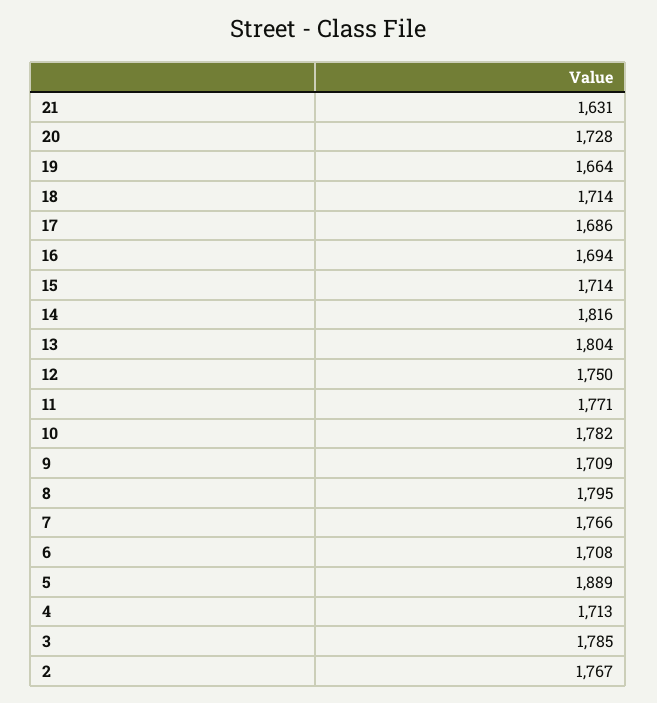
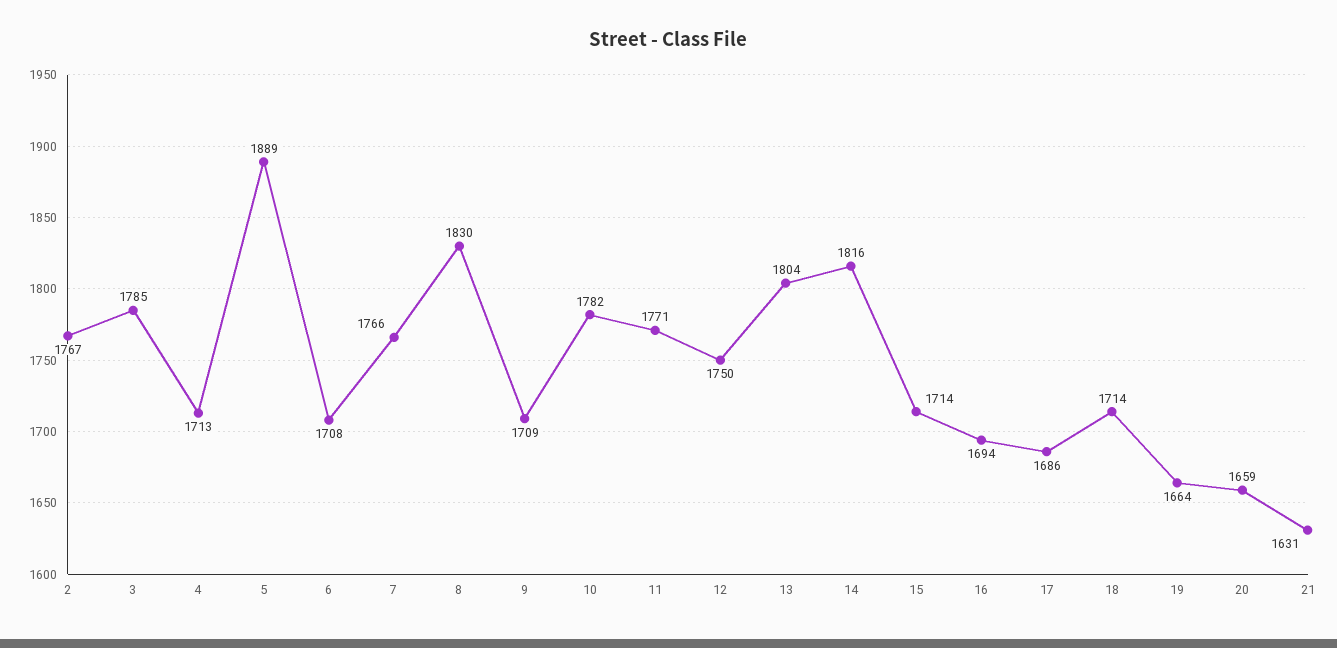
  {
    "21": 1631,
-   "20": 1728,
+   "20": 1659,
    "19": 1664,
    "18": 1714,
    "17": 1686,
    "16": 1694,
    "15": 1714,
    "14": 1816,
    "13": 1804,
    "12": 1750,
    "11": 1771,
    "10": 1782,
    "9": 1709,
-   "8": 1795,
+   "8": 1830,
    "7": 1766,
    "6": 1708,
    "5": 1889,
    "4": 1713,
    "3": 1785,
    "2": 1767
  }

